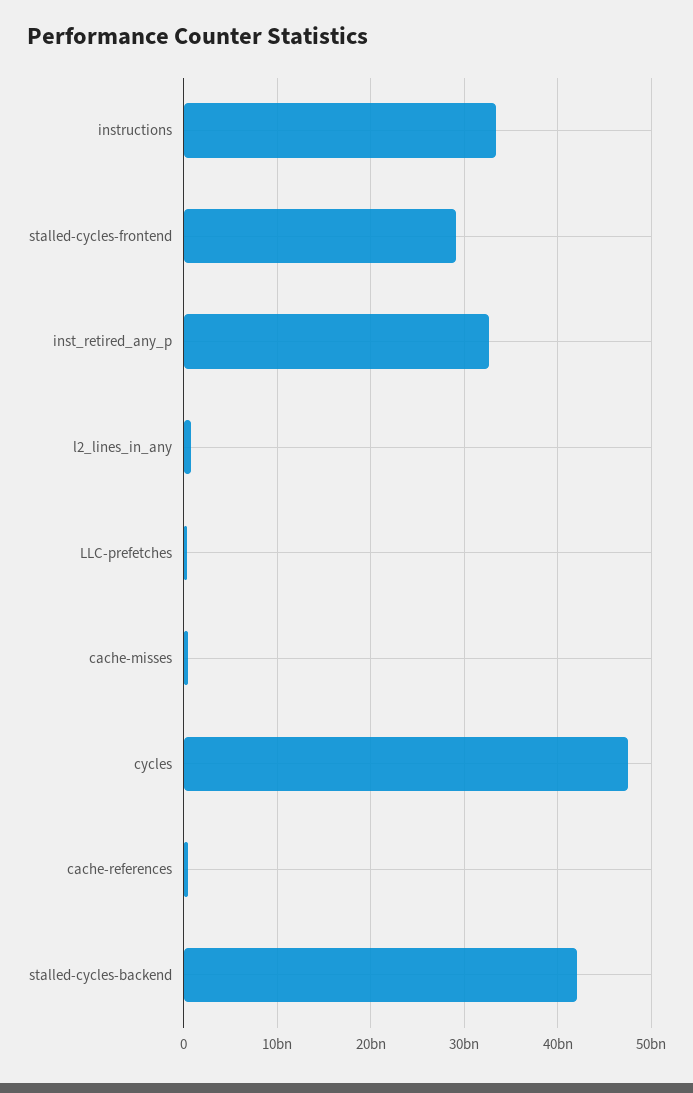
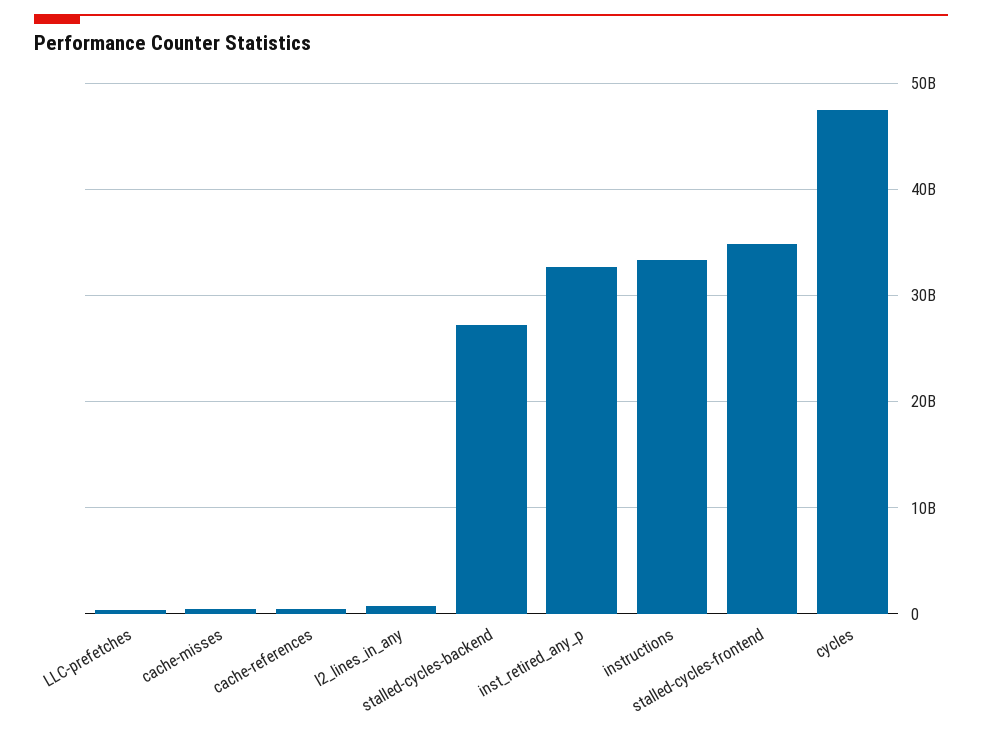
  {
    "instructions": 33000000000,
-   "stalled-cycles-frontend": 29000000000,
+   "stalled-cycles-frontend": 35000000000,
    "inst_retired_any_p": 33000000000,
    "l2_lines_in_any": 1000000000,
    "LLC-prefetches": 0,
    "cache-misses": 0,
    "cycles": 47000000000,
    "cache-references": 0,
-   "stalled-cycles-backend": 42000000000
+   "stalled-cycles-backend": 27000000000
  }

